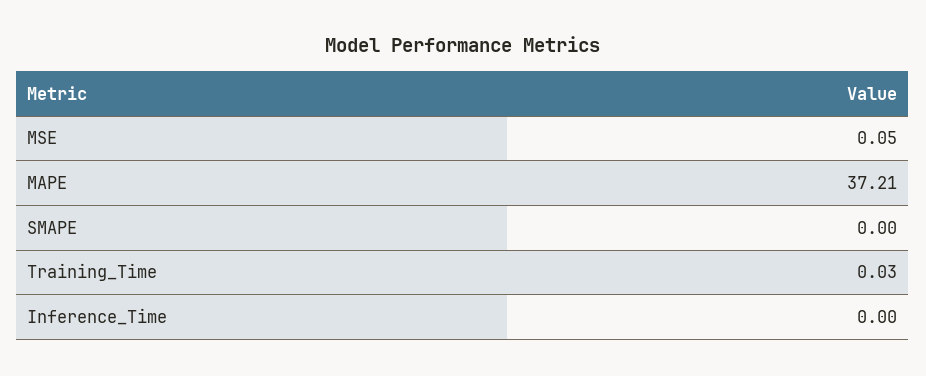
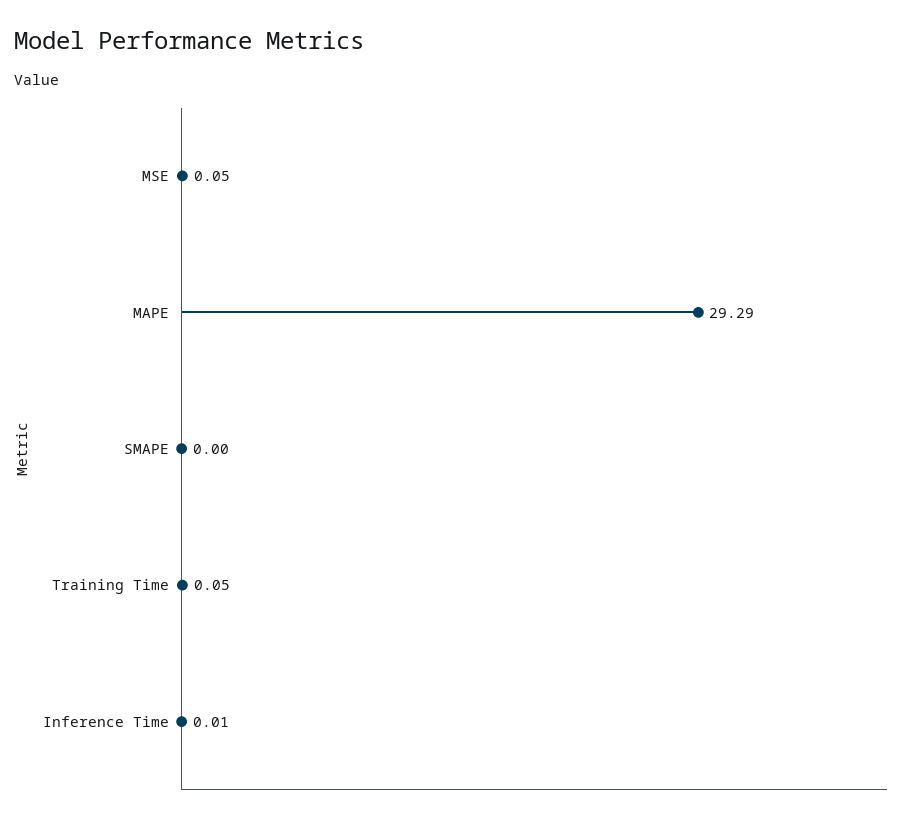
  {
    "MSE": 0.05,
-   "MAPE": 37.21,
+   "MAPE": 29.29,
    "SMAPE": 0,
-   "Training_Time": 0.03,
+   "Training_Time": 0.05,
-   "Inference_Time": 0
+   "Inference_Time": 0.01
  }

